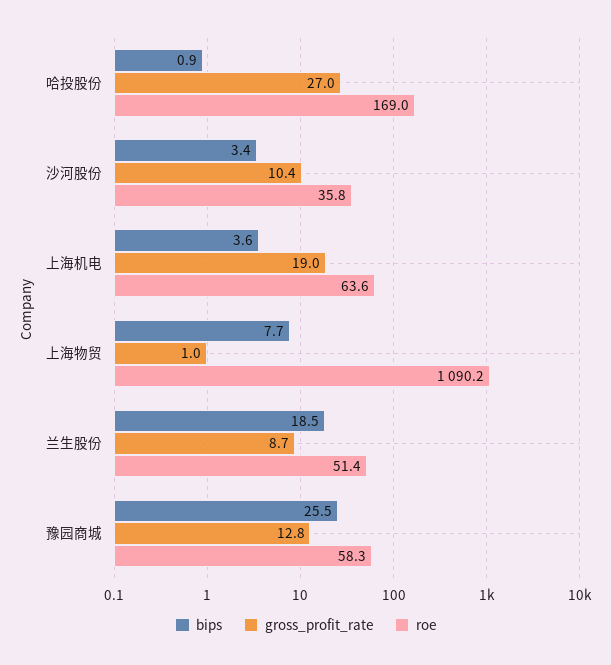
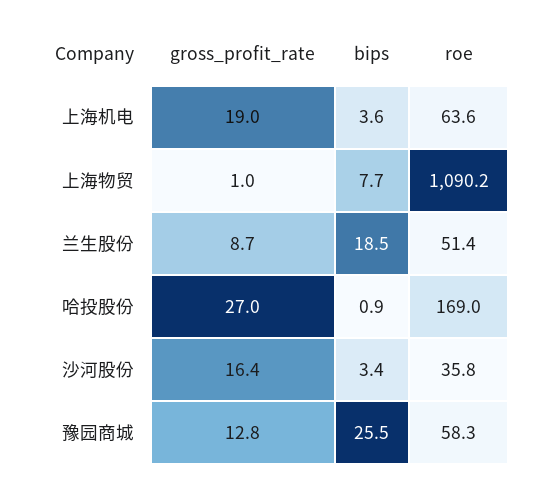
  {
    "bips": {
      "哈投股份": 0.9,
      "沙河股份": 3.4,
      "上海机电": 3.6,
      "上海物贸": 7.7,
      "兰生股份": 18.5,
      "豫园商城": 25.5
    },
    "gross_profit_rate": {
      "哈投股份": 27,
-     "沙河股份": 10.4,
+     "沙河股份": 16.4,
      "上海机电": 19,
      "上海物贸": 1,
      "兰生股份": 8.7,
      "豫园商城": 12.8
    },
    "roe": {
      "哈投股份": 169,
      "沙河股份": 35.8,
      "上海机电": 63.6,
      "上海物贸": 1090.2,
      "兰生股份": 51.4,
      "豫园商城": 58.3
    }
  }

